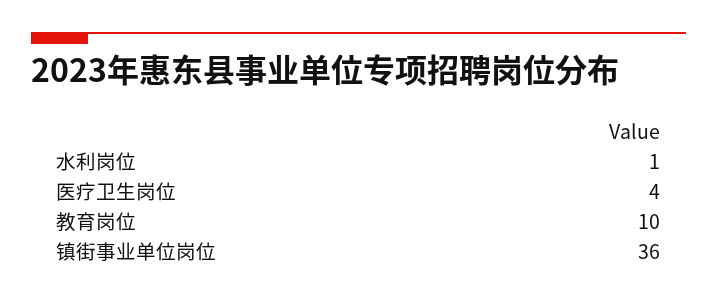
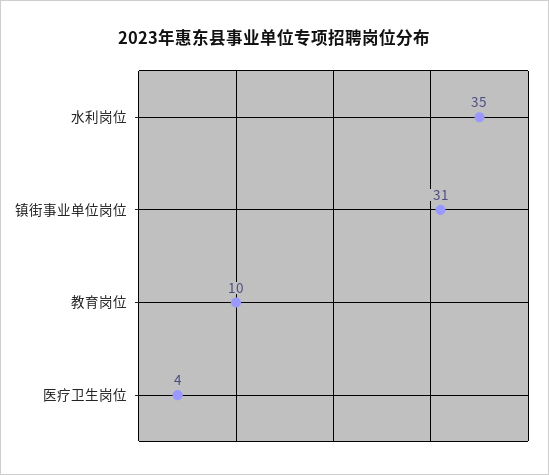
  {
-   "水利岗位": 1,
+   "水利岗位": 35,
    "医疗卫生岗位": 4,
    "教育岗位": 10,
-   "镇街事业单位岗位": 36
+   "镇街事业单位岗位": 31
  }

